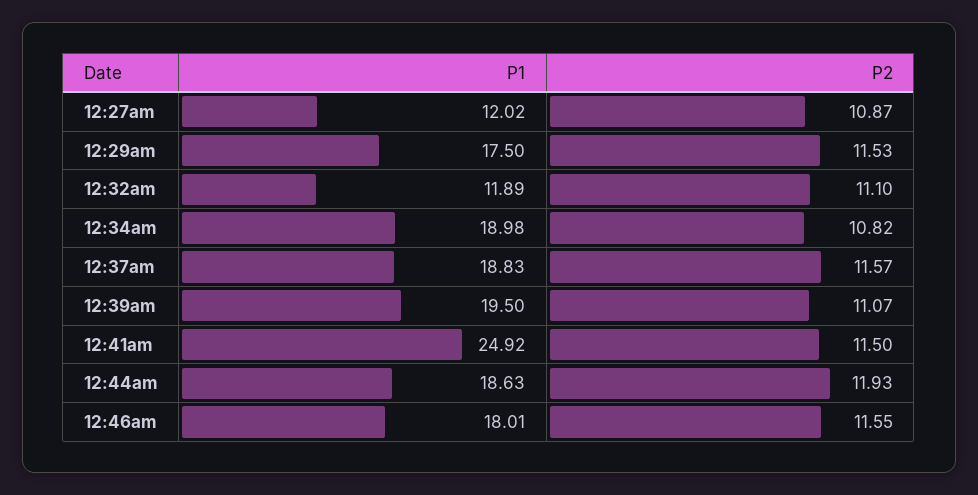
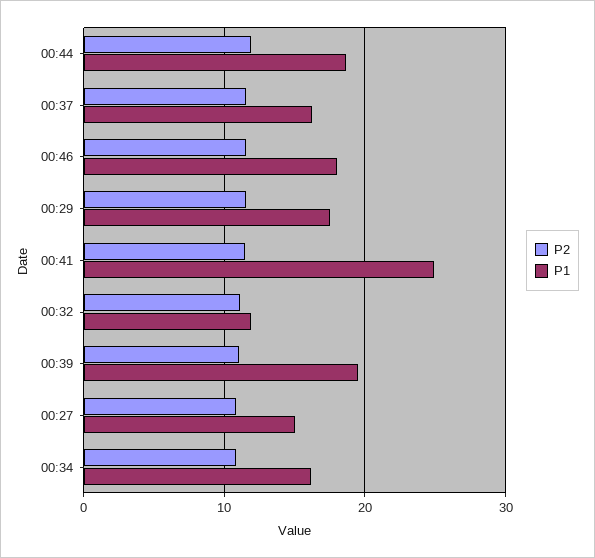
  {
    "P1": {
-     "12:27am": 12.02,
+     "12:27am": 15,
      "12:29am": 17.5,
      "12:32am": 11.89,
-     "12:34am": 18.98,
+     "12:34am": 16,
-     "12:37am": 18.83,
+     "12:37am": 16,
      "12:39am": 19.5,
      "12:41am": 24.92,
      "12:44am": 18.63,
      "12:46am": 18.01
    },
    "P2": {
      "12:27am": 10.87,
      "12:29am": 11.53,
      "12:32am": 11.1,
      "12:34am": 10.82,
      "12:37am": 11.57,
      "12:39am": 11.07,
      "12:41am": 11.5,
      "12:44am": 11.93,
      "12:46am": 11.55
    }
  }

